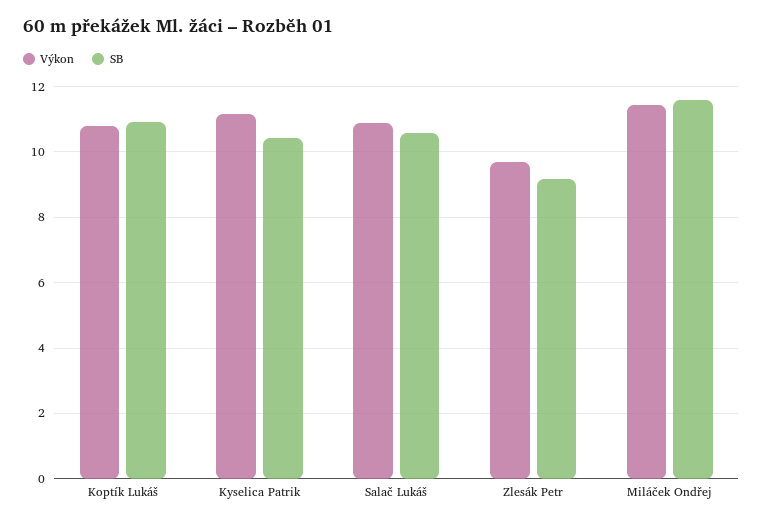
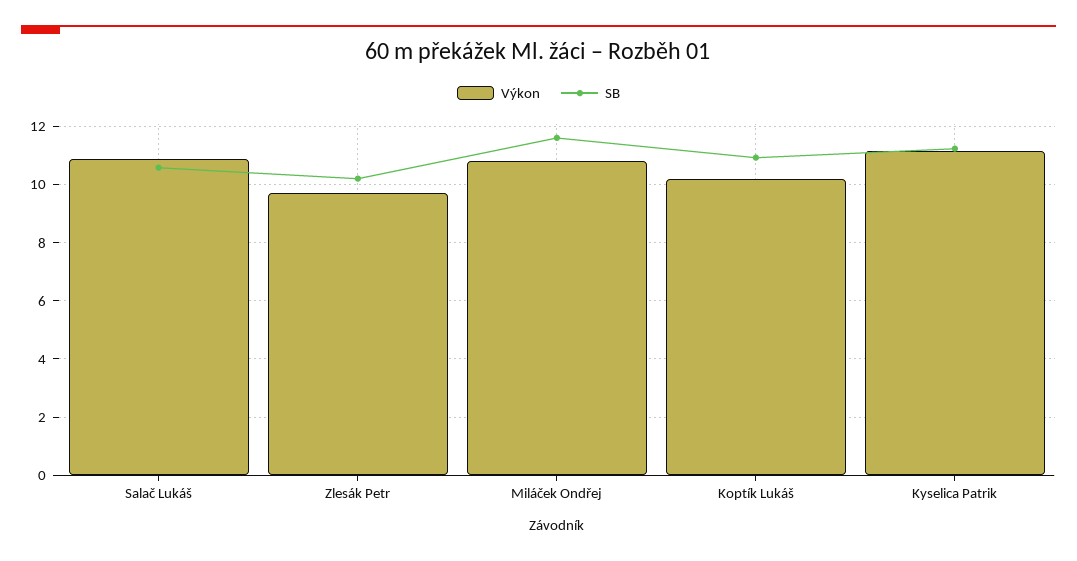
  {
    "Výkon": {
-     "Koptík Lukáš": 10.8,
+     "Koptík Lukáš": 10.25,
      "Kyselica Patrik": 11.2,
      "Salač Lukáš": 10.8,
      "Zlesák Petr": 9.6,
-     "Miláček Ondřej": 11.4
+     "Miláček Ondřej": 10.75
    },
    "SB": {
      "Koptík Lukáš": 11,
-     "Kyselica Patrik": 10.4,
+     "Kyselica Patrik": 11.25,
      "Salač Lukáš": 10.6,
-     "Zlesák Petr": 9.2,
+     "Zlesák Petr": 10.25,
      "Miláček Ondřej": 11.6
    }
  }

